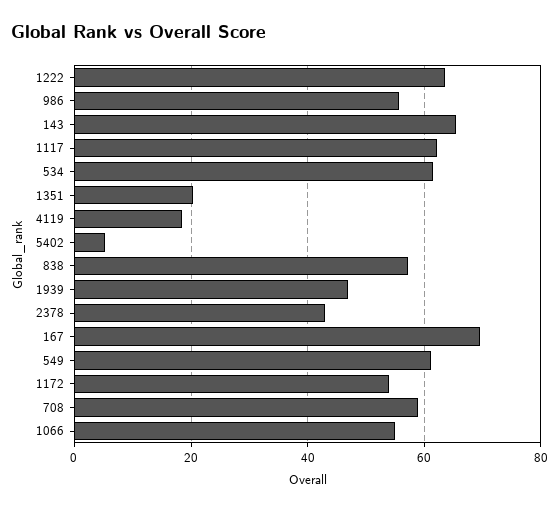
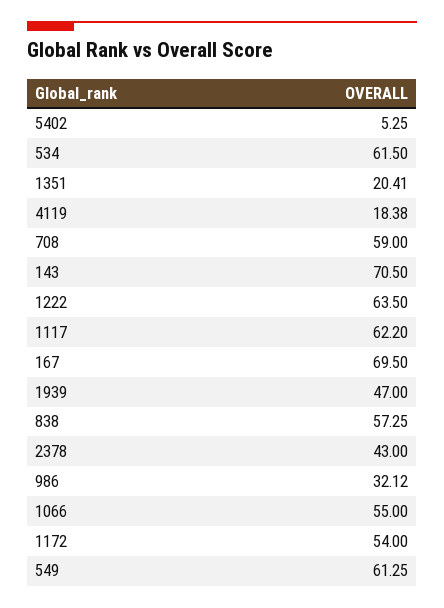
  {
    "1222": 63.5,
-   "986": 56,
+   "986": 32.12,
-   "143": 66,
+   "143": 70.5,
    "1117": 62.2,
    "534": 61.5,
    "1351": 20.41,
    "4119": 18.38,
    "5402": 5.25,
    "838": 57.25,
    "1939": 47,
    "2378": 43,
    "167": 69.5,
    "549": 61.25,
    "1172": 54,
    "708": 59,
    "1066": 55
  }

